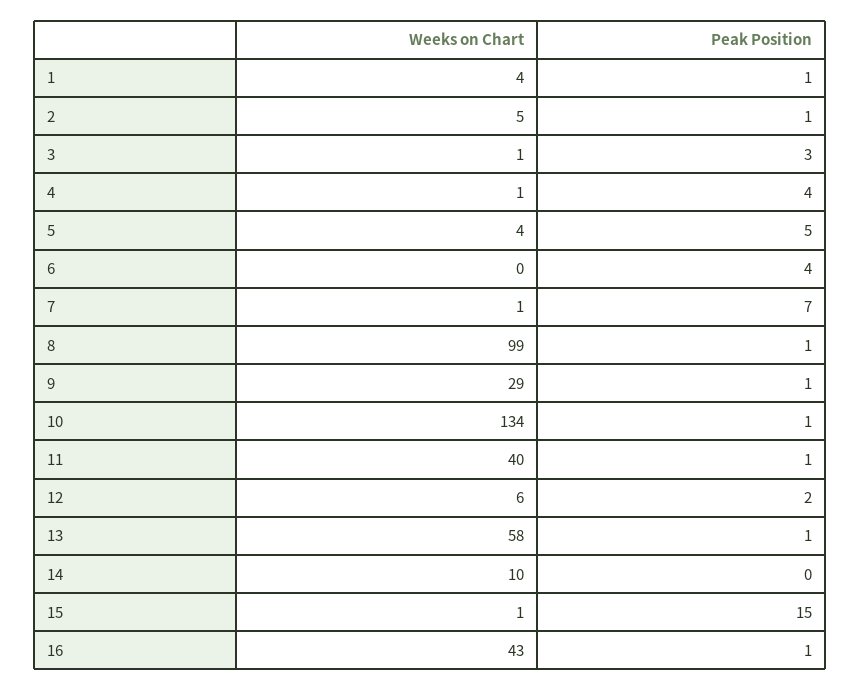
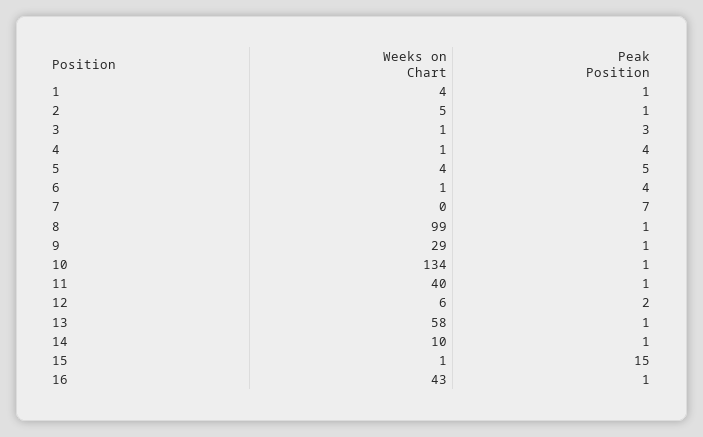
  {
    "Weeks on Chart": {
      "1": 4,
      "2": 5,
      "3": 1,
      "4": 1,
      "5": 4,
-     "6": 0,
+     "6": 1,
-     "7": 1,
+     "7": 0,
      "8": 99,
      "9": 29,
      "10": 134,
      "11": 40,
      "12": 6,
      "13": 58,
      "14": 10,
      "15": 1,
      "16": 43
    },
    "Peak Position": {
      "1": 1,
      "2": 1,
      "3": 3,
      "4": 4,
      "5": 5,
      "6": 4,
      "7": 7,
      "8": 1,
      "9": 1,
      "10": 1,
      "11": 1,
      "12": 2,
      "13": 1,
-     "14": 0,
+     "14": 1,
      "15": 15,
      "16": 1
    }
  }

